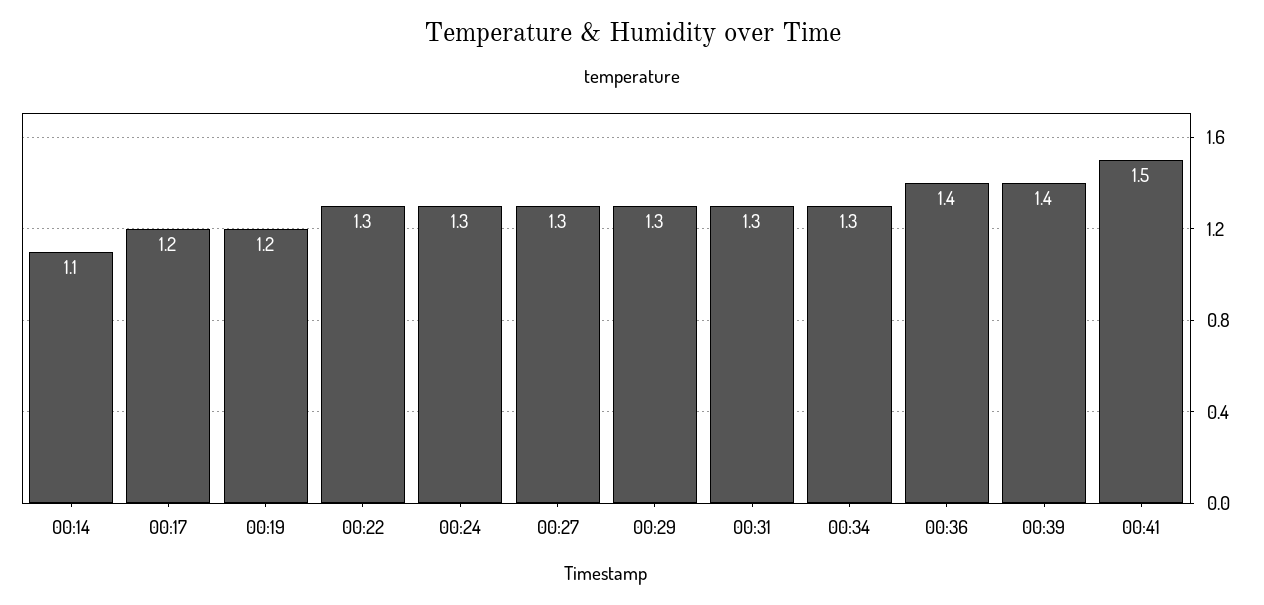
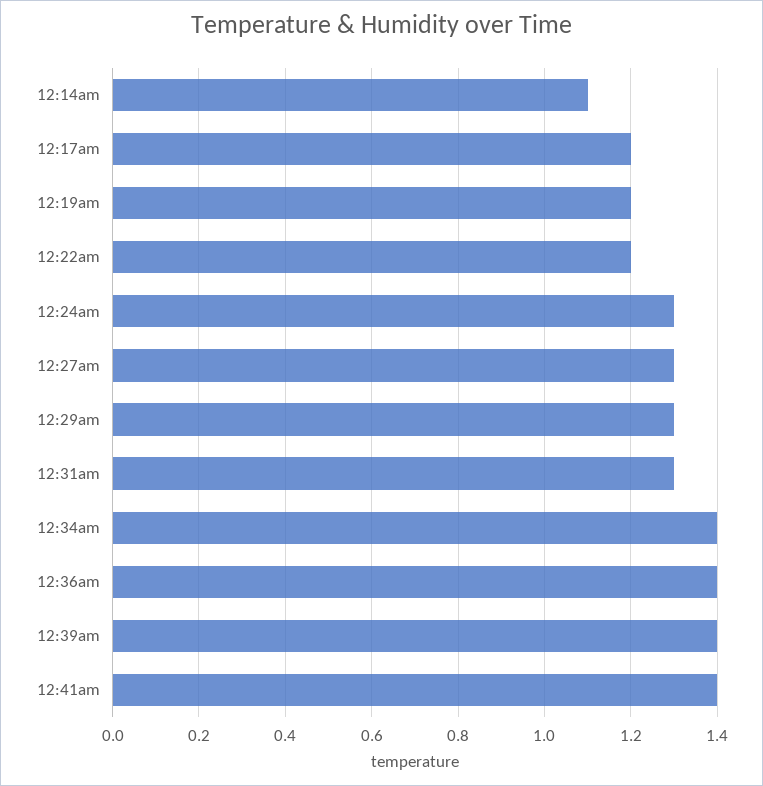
  {
    "00:14": 1.1,
    "00:17": 1.2,
    "00:19": 1.2,
-   "00:22": 1.3,
+   "00:22": 1.2,
    "00:24": 1.3,
    "00:27": 1.3,
    "00:29": 1.3,
    "00:31": 1.3,
-   "00:34": 1.3,
+   "00:34": 1.4,
    "00:36": 1.4,
    "00:39": 1.4,
-   "00:41": 1.5
+   "00:41": 1.4
  }

